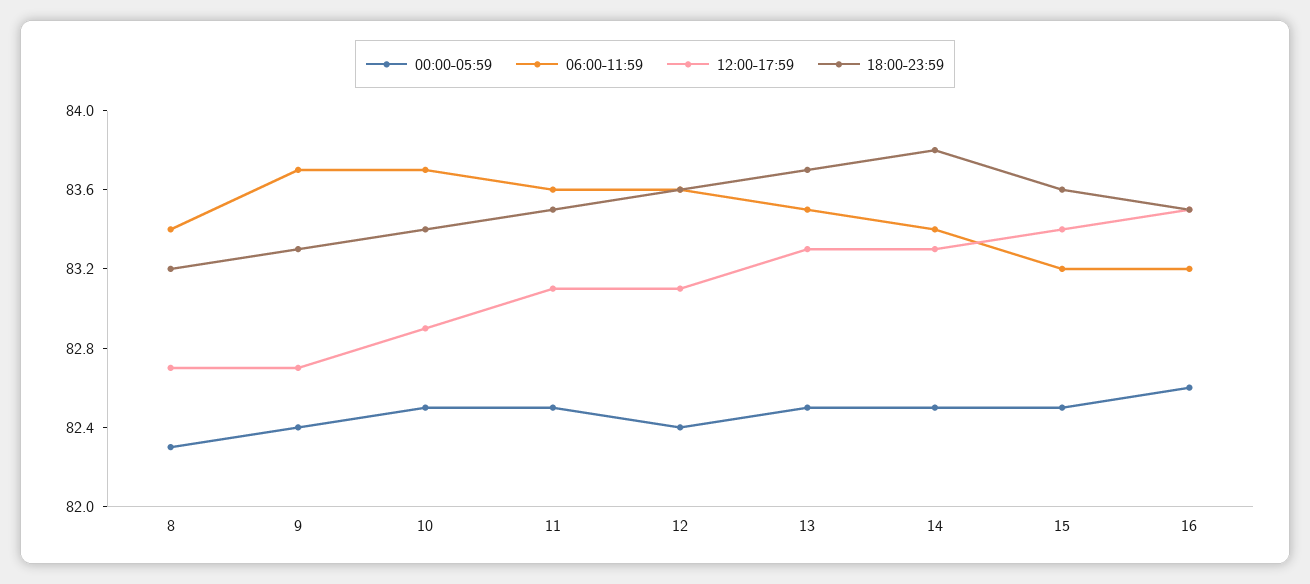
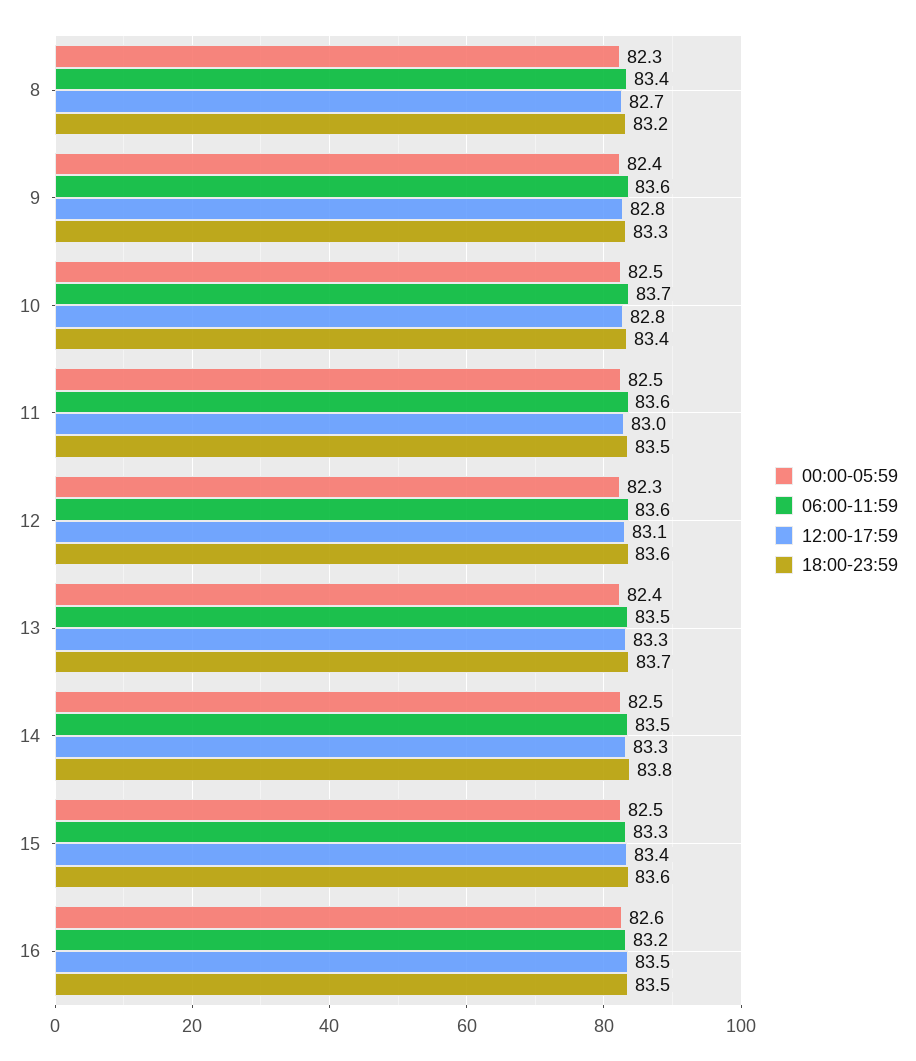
  {
    "00:00-05:59": {
      "8": 82.3,
      "9": 82.4,
      "10": 82.5,
      "11": 82.5,
-     "12": 82.4,
+     "12": 82.3,
-     "13": 82.5,
+     "13": 82.4,
      "14": 82.5,
      "15": 82.5,
      "16": 82.6
    },
    "06:00-11:59": {
      "8": 83.4,
-     "9": 83.7,
+     "9": 83.6,
      "10": 83.7,
      "11": 83.6,
      "12": 83.6,
      "13": 83.5,
-     "14": 83.4,
+     "14": 83.5,
-     "15": 83.2,
+     "15": 83.3,
      "16": 83.2
    },
    "12:00-17:59": {
      "8": 82.7,
-     "9": 82.7,
+     "9": 82.8,
-     "10": 82.9,
+     "10": 82.8,
-     "11": 83.1,
+     "11": 83,
      "12": 83.1,
      "13": 83.3,
      "14": 83.3,
      "15": 83.4,
      "16": 83.5
    },
    "18:00-23:59": {
      "8": 83.2,
      "9": 83.3,
      "10": 83.4,
      "11": 83.5,
      "12": 83.6,
      "13": 83.7,
      "14": 83.8,
      "15": 83.6,
      "16": 83.5
    }
  }

